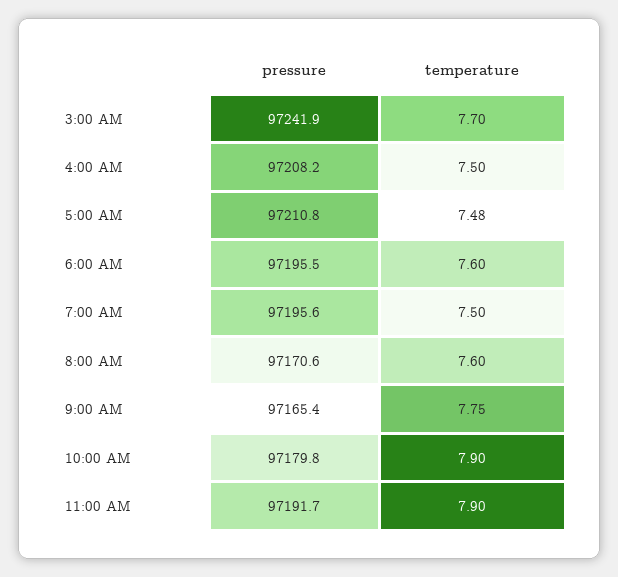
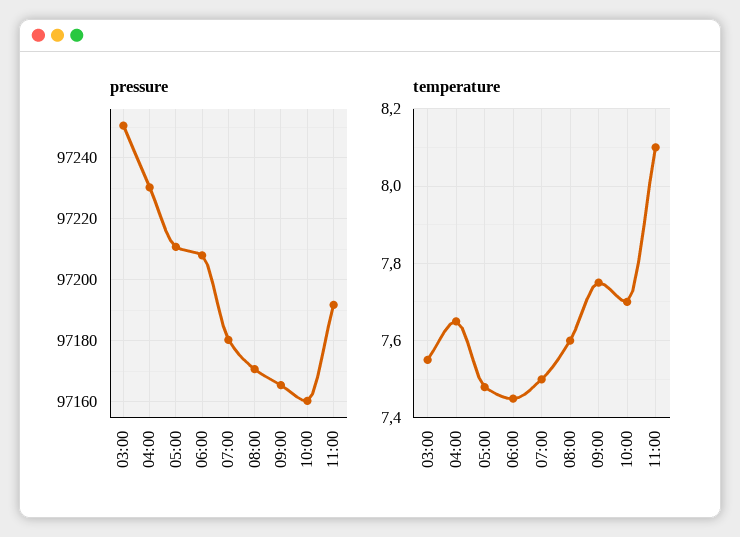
  {
    "pressure": {
-     "3:00 AM": 97241.9,
+     "3:00 AM": 97250,
-     "4:00 AM": 97208.2,
+     "4:00 AM": 97230,
      "5:00 AM": 97210.8,
-     "6:00 AM": 97195.5,
+     "6:00 AM": 97208,
-     "7:00 AM": 97195.6,
+     "7:00 AM": 97180,
      "8:00 AM": 97170.6,
      "9:00 AM": 97165.4,
-     "10:00 AM": 97179.8,
+     "10:00 AM": 97160,
      "11:00 AM": 97191.7
    },
    "temperature": {
-     "3:00 AM": 7.7,
+     "3:00 AM": 7.55,
-     "4:00 AM": 7.5,
+     "4:00 AM": 7.65,
      "5:00 AM": 7.48,
-     "6:00 AM": 7.6,
+     "6:00 AM": 7.45,
      "7:00 AM": 7.5,
      "8:00 AM": 7.6,
      "9:00 AM": 7.75,
-     "10:00 AM": 7.9,
+     "10:00 AM": 7.7,
-     "11:00 AM": 7.9
+     "11:00 AM": 8.1
    }
  }

